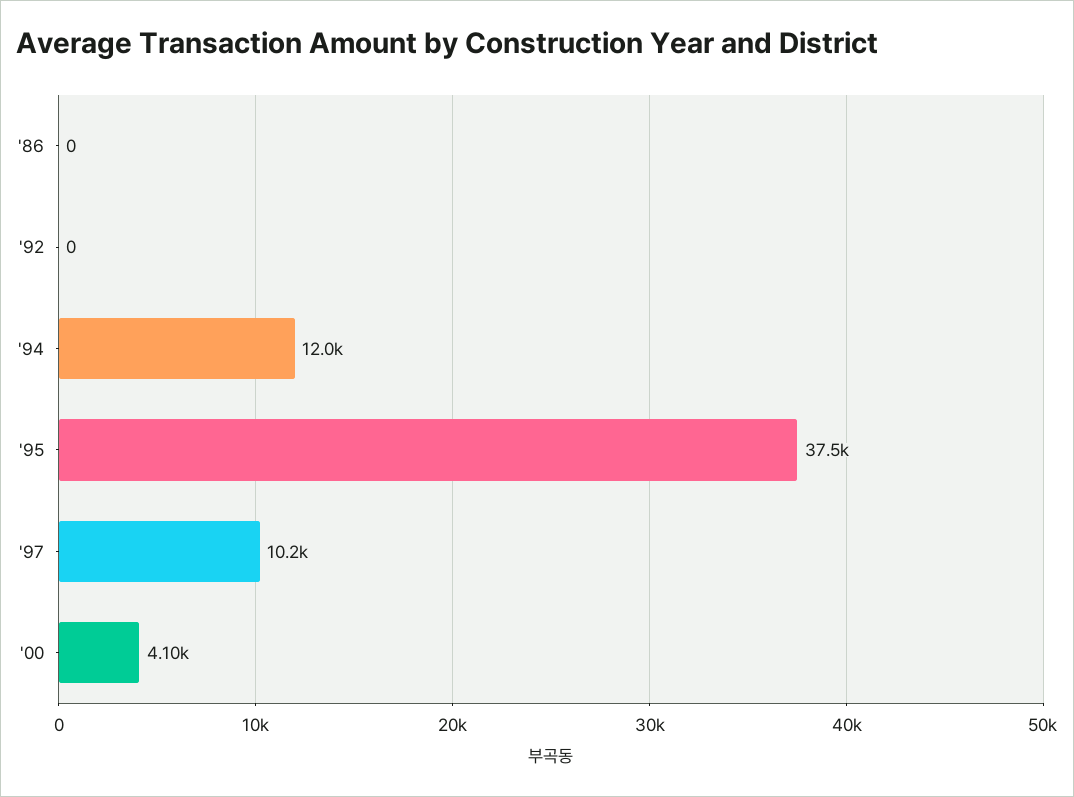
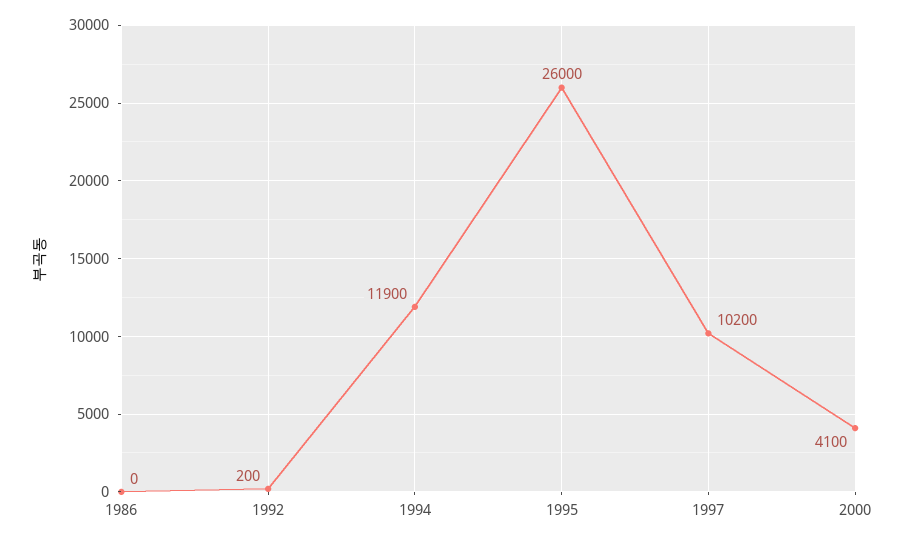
  {
    "'86": 0,
-   "'92": 0,
+   "'92": 200,
-   "'94": 12000,
+   "'94": 11900,
-   "'95": 37500,
+   "'95": 26000,
    "'97": 10200,
    "'00": 4100
  }

